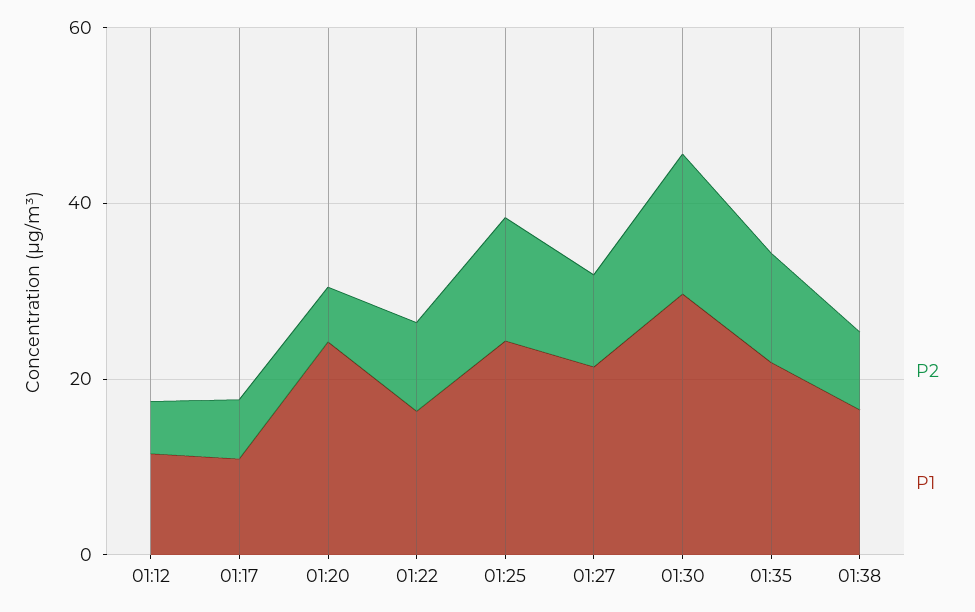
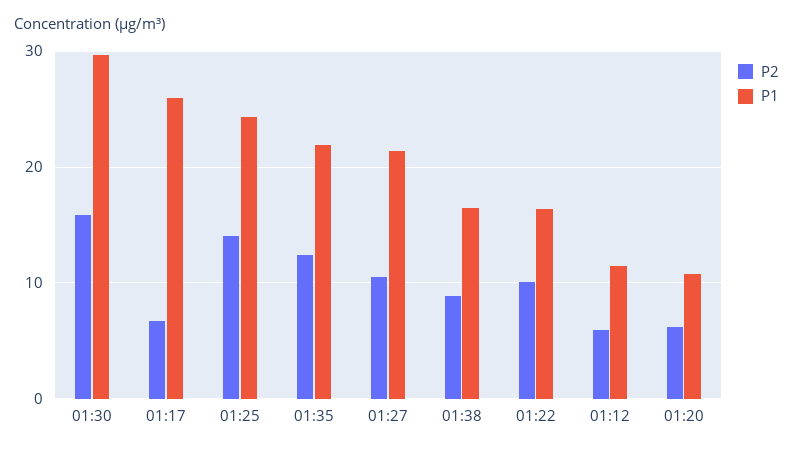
  {
    "P2": {
      "01:12": 6,
      "01:17": 7,
      "01:20": 6,
      "01:22": 10,
      "01:25": 14,
      "01:27": 10,
      "01:30": 16,
      "01:35": 12,
      "01:38": 9
    },
    "P1": {
      "01:12": 12,
-     "01:17": 10,
+     "01:17": 26,
-     "01:20": 25,
+     "01:20": 11,
      "01:22": 16,
      "01:25": 24,
      "01:27": 21,
      "01:30": 30,
      "01:35": 22,
      "01:38": 16
    }
  }

